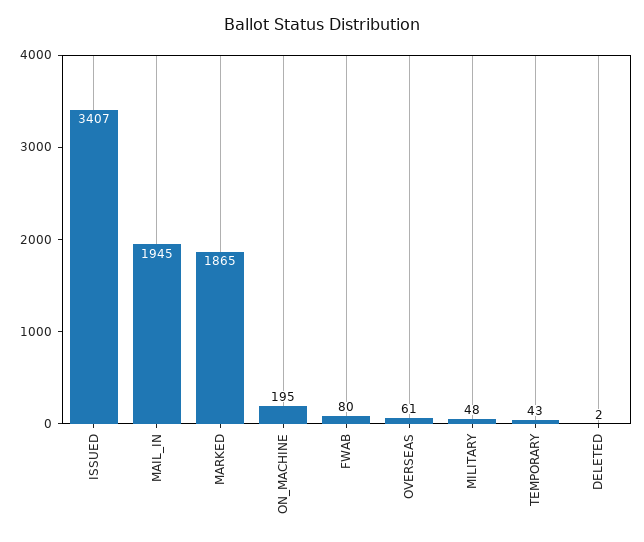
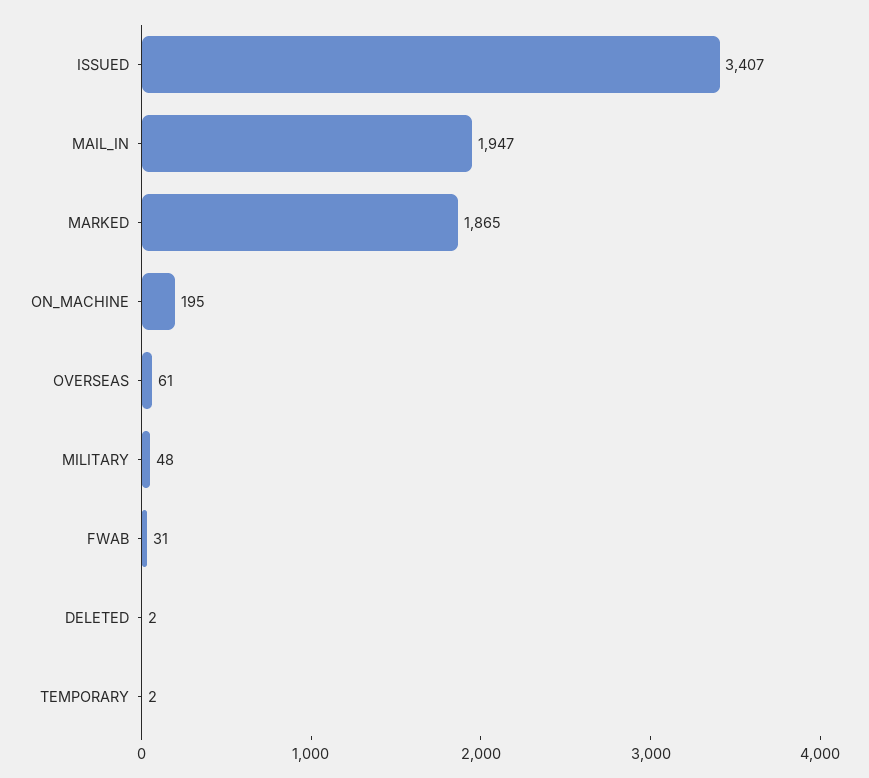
  {
    "ISSUED": 3407,
-   "MAIL_IN": 1945,
+   "MAIL_IN": 1947,
    "MARKED": 1865,
    "ON_MACHINE": 195,
-   "FWAB": 80,
+   "FWAB": 31,
    "OVERSEAS": 61,
    "MILITARY": 48,
-   "TEMPORARY": 43,
+   "TEMPORARY": 2,
    "DELETED": 2
  }

